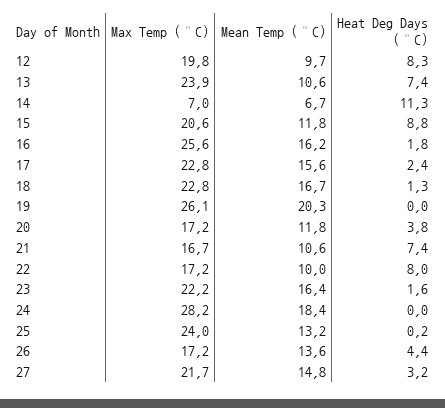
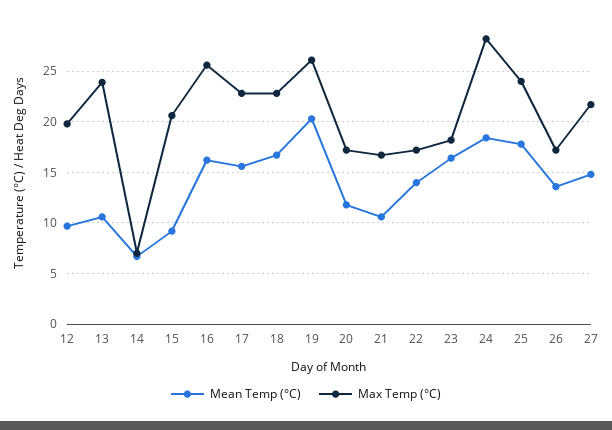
  {
    "Max Temp (°C)": {
      "12": 19.8,
      "13": 23.9,
      "14": 7,
      "15": 20.6,
      "16": 25.6,
      "17": 22.8,
      "18": 22.8,
      "19": 26.1,
      "20": 17.2,
      "21": 16.7,
      "22": 17.2,
-     "23": 22.2,
+     "23": 18,
      "24": 28.2,
      "25": 24,
      "26": 17.2,
      "27": 21.7
    },
    "Mean Temp (°C)": {
      "12": 9.7,
      "13": 10.6,
      "14": 6.7,
-     "15": 11.8,
+     "15": 9,
      "16": 16.2,
      "17": 15.6,
      "18": 16.7,
      "19": 20.3,
      "20": 11.8,
      "21": 10.6,
-     "22": 10,
+     "22": 14,
      "23": 16.4,
      "24": 18.4,
-     "25": 13.2,
+     "25": 18,
      "26": 13.6,
      "27": 14.8
-   },
+   }
-   "Heat Deg Days (°C)": {
-     "12": 8.3,
-     "13": 7.4,
-     "14": 11.3,
-     "15": 8.8,
-     "16": 1.8,
-     "17": 2.4,
-     "18": 1.3,
-     "19": 0,
-     "20": 3.8,
-     "21": 7.4,
-     "22": 8,
-     "23": 1.6,
-     "24": 0,
-     "25": 0.2,
-     "26": 4.4,
-     "27": 3.2
-   }
  }

